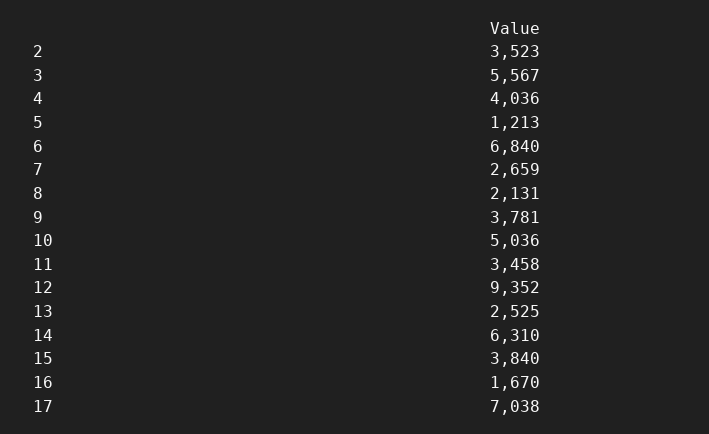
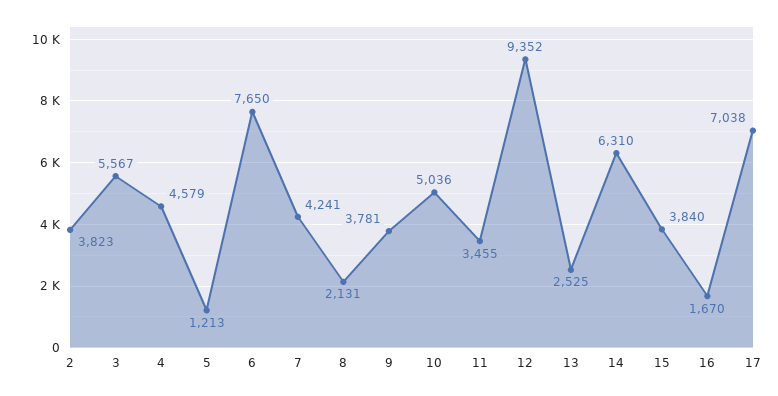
  {
-   "2": 3523,
+   "2": 3823,
    "3": 5567,
-   "4": 4036,
+   "4": 4579,
    "5": 1213,
-   "6": 6840,
+   "6": 7650,
-   "7": 2659,
+   "7": 4241,
    "8": 2131,
    "9": 3781,
    "10": 5036,
-   "11": 3458,
+   "11": 3455,
    "12": 9352,
    "13": 2525,
    "14": 6310,
    "15": 3840,
    "16": 1670,
    "17": 7038
  }

